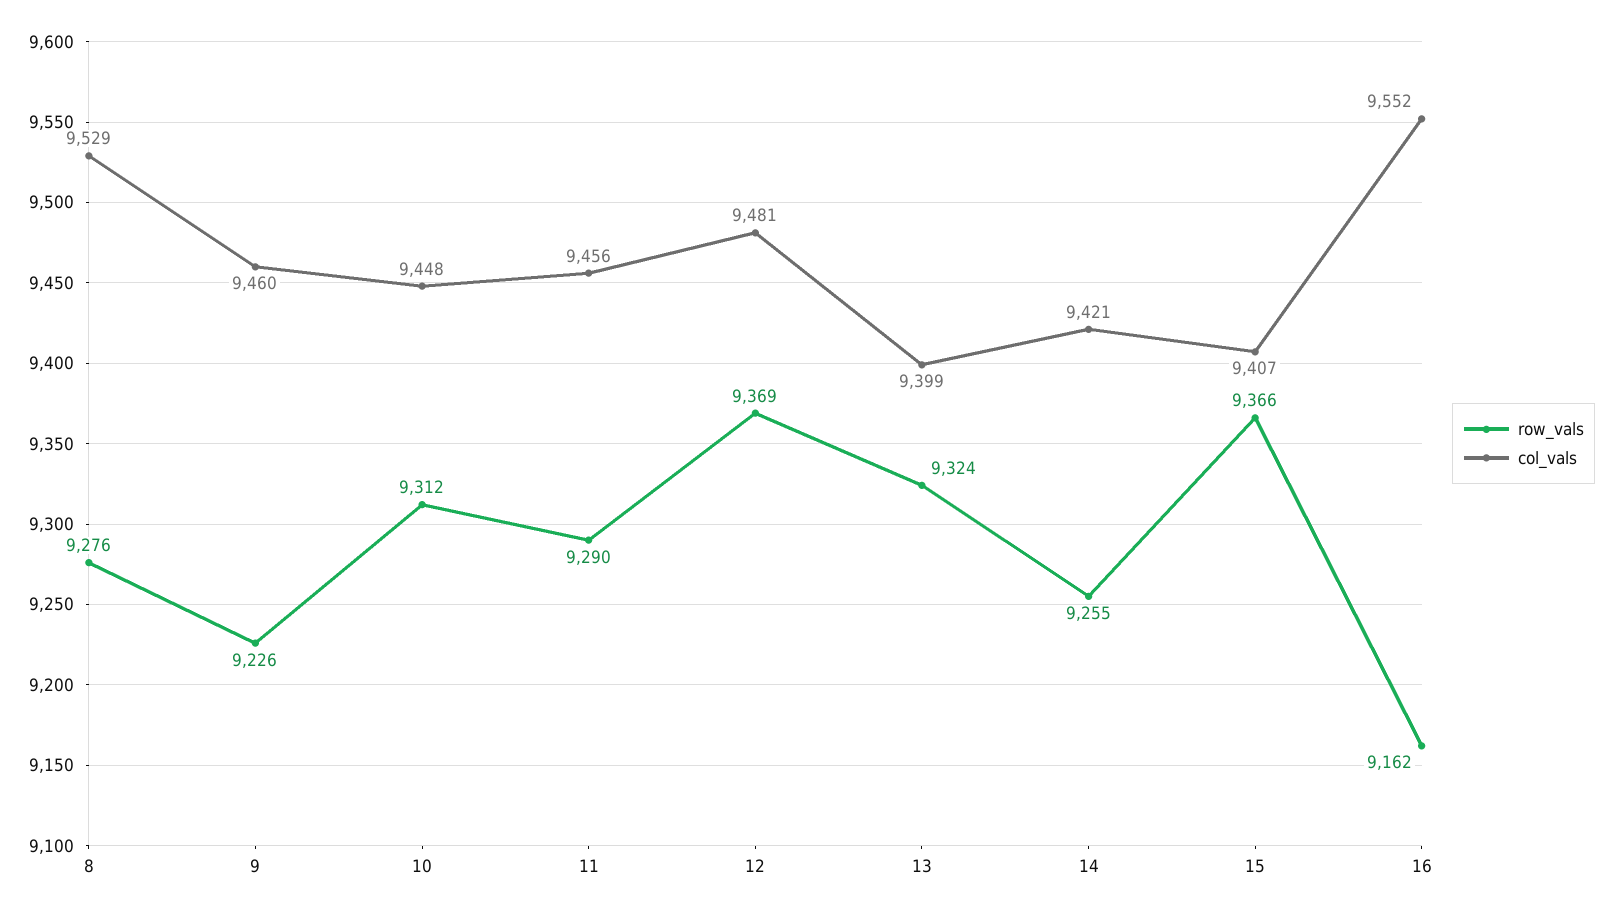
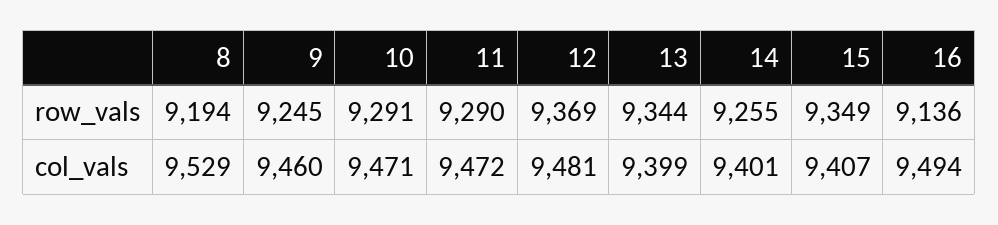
  {
    "row_vals": {
-     "8": 9276,
+     "8": 9194,
-     "9": 9226,
+     "9": 9245,
-     "10": 9312,
+     "10": 9291,
      "11": 9290,
      "12": 9369,
-     "13": 9324,
+     "13": 9344,
      "14": 9255,
-     "15": 9366,
+     "15": 9349,
-     "16": 9162
+     "16": 9136
    },
    "col_vals": {
      "8": 9529,
      "9": 9460,
-     "10": 9448,
+     "10": 9471,
-     "11": 9456,
+     "11": 9472,
      "12": 9481,
      "13": 9399,
-     "14": 9421,
+     "14": 9401,
      "15": 9407,
-     "16": 9552
+     "16": 9494
    }
  }

